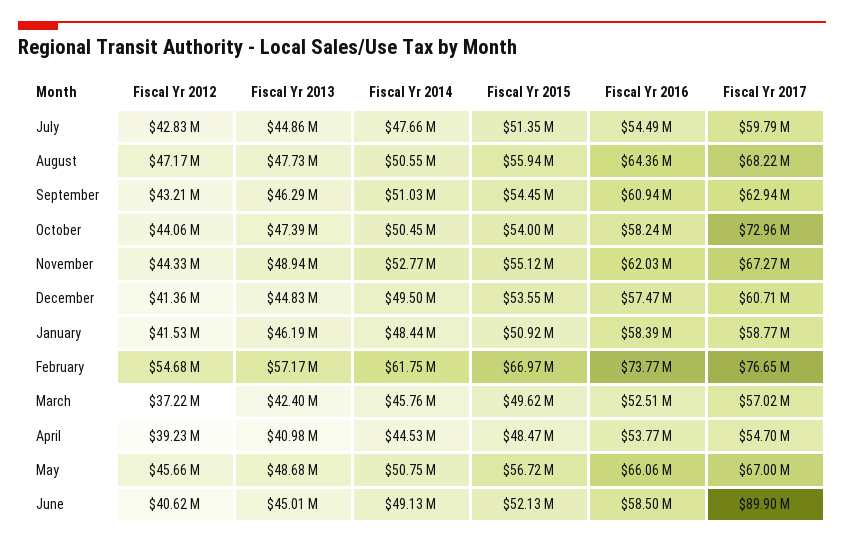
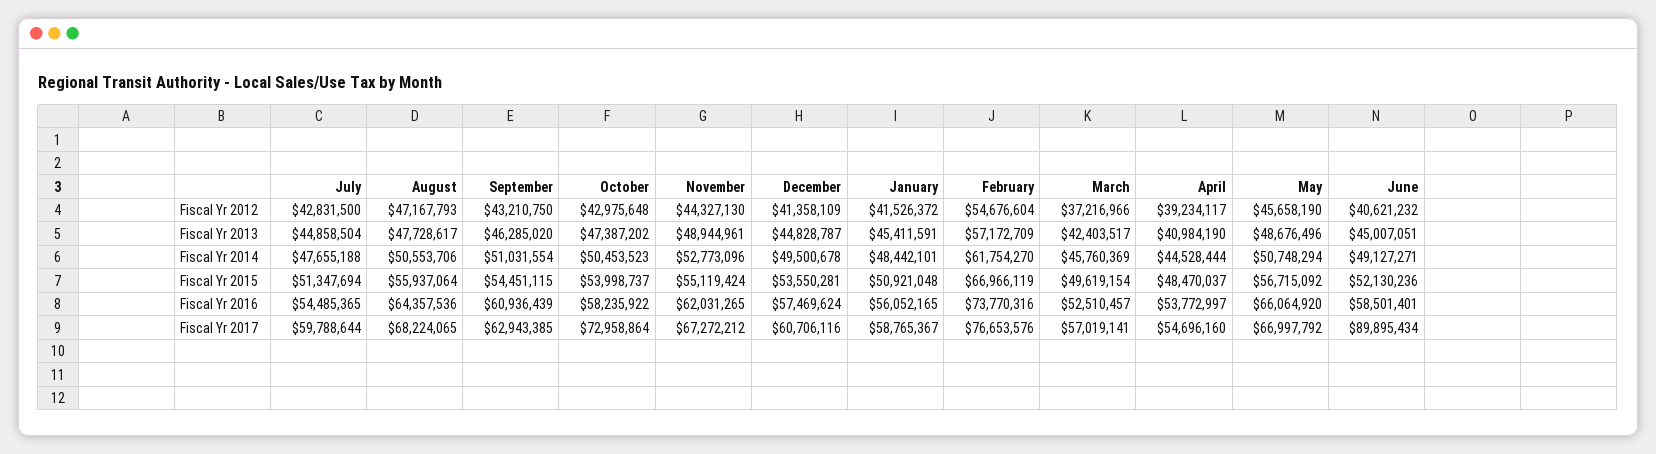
  {
    "Fiscal Yr 2012": {
      "July": 42831500,
      "August": 47167793,
      "September": 43210750,
-     "October": 44060000,
+     "October": 42975648,
      "November": 44327130,
      "December": 41358109,
      "January": 41526372,
      "February": 54676604,
      "March": 37216966,
      "April": 39234117,
      "May": 45658190,
      "June": 40621232
    },
    "Fiscal Yr 2013": {
      "July": 44858504,
      "August": 47728617,
      "September": 46285020,
      "October": 47387202,
      "November": 48944961,
      "December": 44828787,
-     "January": 46190000,
+     "January": 45411591,
      "February": 57172709,
      "March": 42403517,
      "April": 40984190,
      "May": 48676496,
      "June": 45007051
    },
    "Fiscal Yr 2014": {
      "July": 47655188,
      "August": 50553706,
      "September": 51031554,
      "October": 50453523,
      "November": 52773096,
      "December": 49500678,
      "January": 48442101,
      "February": 61754270,
      "March": 45760369,
      "April": 44528444,
      "May": 50748294,
      "June": 49127271
    },
    "Fiscal Yr 2015": {
      "July": 51347694,
      "August": 55937064,
      "September": 54451115,
      "October": 53998737,
      "November": 55119424,
      "December": 53550281,
      "January": 50921048,
      "February": 66966119,
      "March": 49619154,
      "April": 48470037,
      "May": 56715092,
      "June": 52130236
    },
    "Fiscal Yr 2016": {
      "July": 54485365,
      "August": 64357536,
      "September": 60936439,
      "October": 58235922,
      "November": 62031265,
      "December": 57469624,
-     "January": 58390000,
+     "January": 56052165,
      "February": 73770316,
      "March": 52510457,
      "April": 53772997,
      "May": 66064920,
      "June": 58501401
    },
    "Fiscal Yr 2017": {
      "July": 59788644,
      "August": 68224065,
      "September": 62943385,
      "October": 72958864,
      "November": 67272212,
      "December": 60706116,
      "January": 58765367,
      "February": 76653576,
      "March": 57019141,
      "April": 54696160,
      "May": 66997792,
      "June": 89895434
    }
  }

